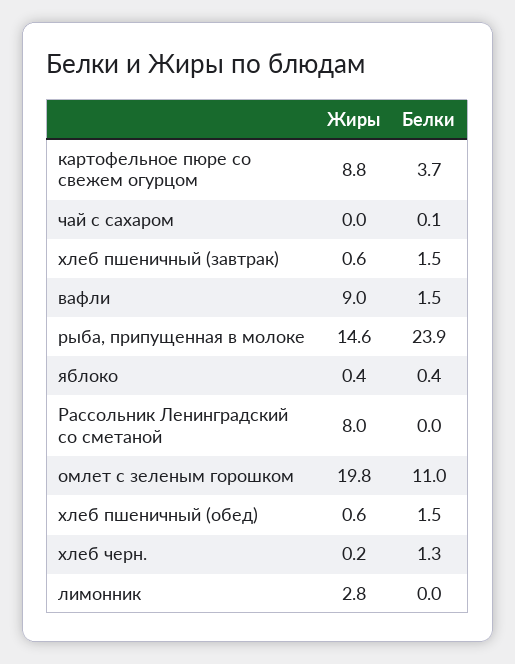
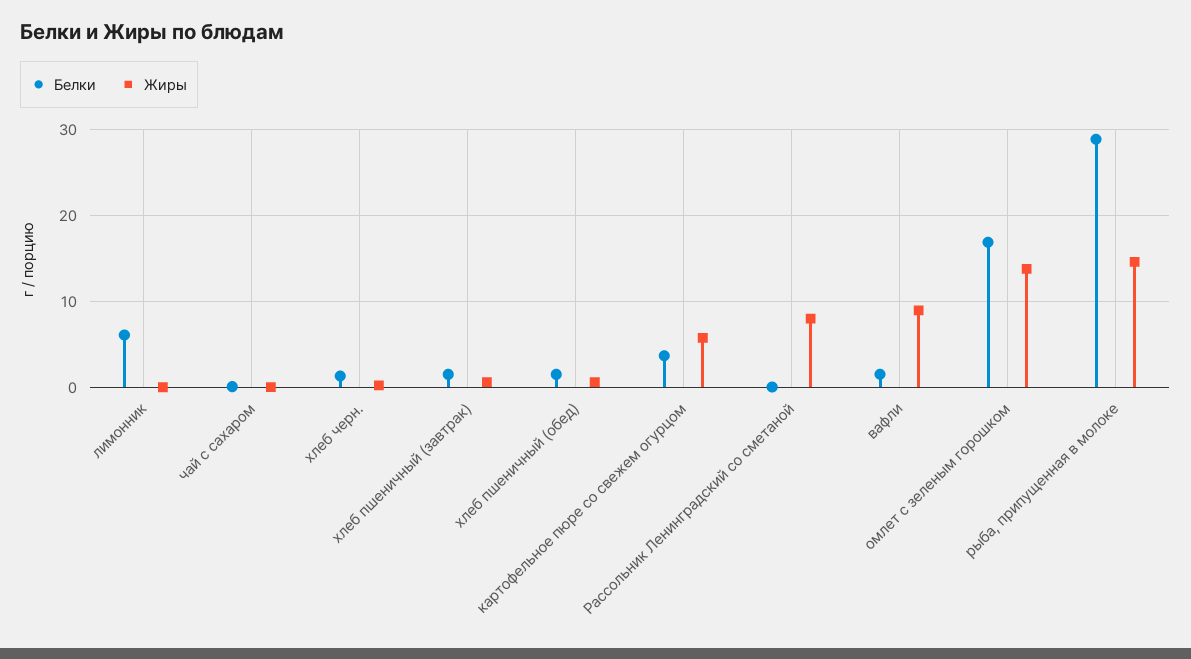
  {
    "Жиры": {
-     "картофельное пюре со свежем огурцом": 8.8,
+     "картофельное пюре со свежем огурцом": 6,
      "чай с сахаром": 0,
      "хлеб пшеничный (завтрак)": 0.6,
      "вафли": 9,
      "рыба, припущенная в молоке": 14.6,
-     "яблоко": 0.4,
      "Рассольник Ленинградский со сметаной": 8,
-     "омлет с зеленым горошком": 19.8,
+     "омлет с зеленым горошком": 14,
      "хлеб пшеничный (обед)": 0.6,
      "хлеб черн.": 0.2,
-     "лимонник": 2.8
+     "лимонник": 0
    },
    "Белки": {
      "картофельное пюре со свежем огурцом": 3.7,
      "чай с сахаром": 0.1,
      "хлеб пшеничный (завтрак)": 1.5,
      "вафли": 1.5,
-     "рыба, припущенная в молоке": 23.9,
+     "рыба, припущенная в молоке": 29,
-     "яблоко": 0.4,
      "Рассольник Ленинградский со сметаной": 0,
-     "омлет с зеленым горошком": 11,
+     "омлет с зеленым горошком": 17,
      "хлеб пшеничный (обед)": 1.5,
      "хлеб черн.": 1.3,
-     "лимонник": 0
+     "лимонник": 6
    }
  }

